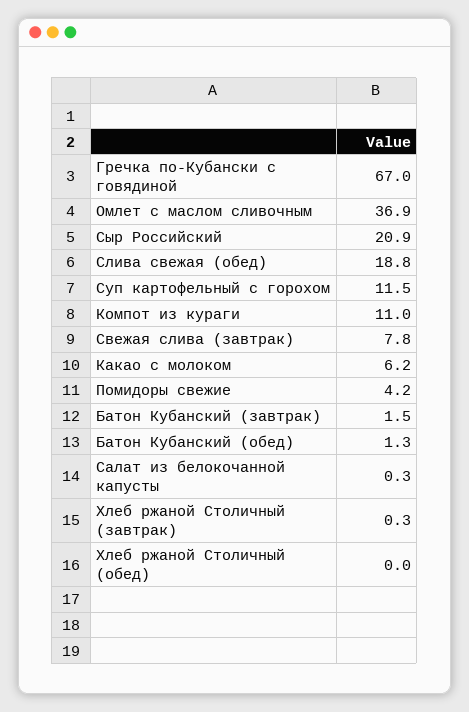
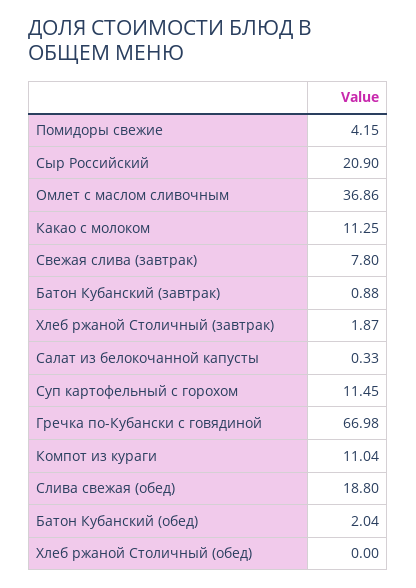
  {
    "Гречка по-Кубански с говядиной": 66.98,
    "Омлет с маслом сливочным": 36.86,
    "Сыр Российский": 20.9,
    "Слива свежая (обед)": 18.8,
    "Суп картофельный с горохом": 11.45,
    "Компот из кураги": 11.04,
    "Свежая слива (завтрак)": 7.8,
-   "Какао с молоком": 6.2,
+   "Какао с молоком": 11.25,
    "Помидоры свежие": 4.15,
-   "Батон Кубанский (завтрак)": 1.5,
+   "Батон Кубанский (завтрак)": 0.88,
-   "Батон Кубанский (обед)": 1.3,
+   "Батон Кубанский (обед)": 2.04,
    "Салат из белокочанной капусты": 0.33,
-   "Хлеб ржаной Столичный (завтрак)": 0.3,
+   "Хлеб ржаной Столичный (завтрак)": 1.87,
    "Хлеб ржаной Столичный (обед)": 0
  }

